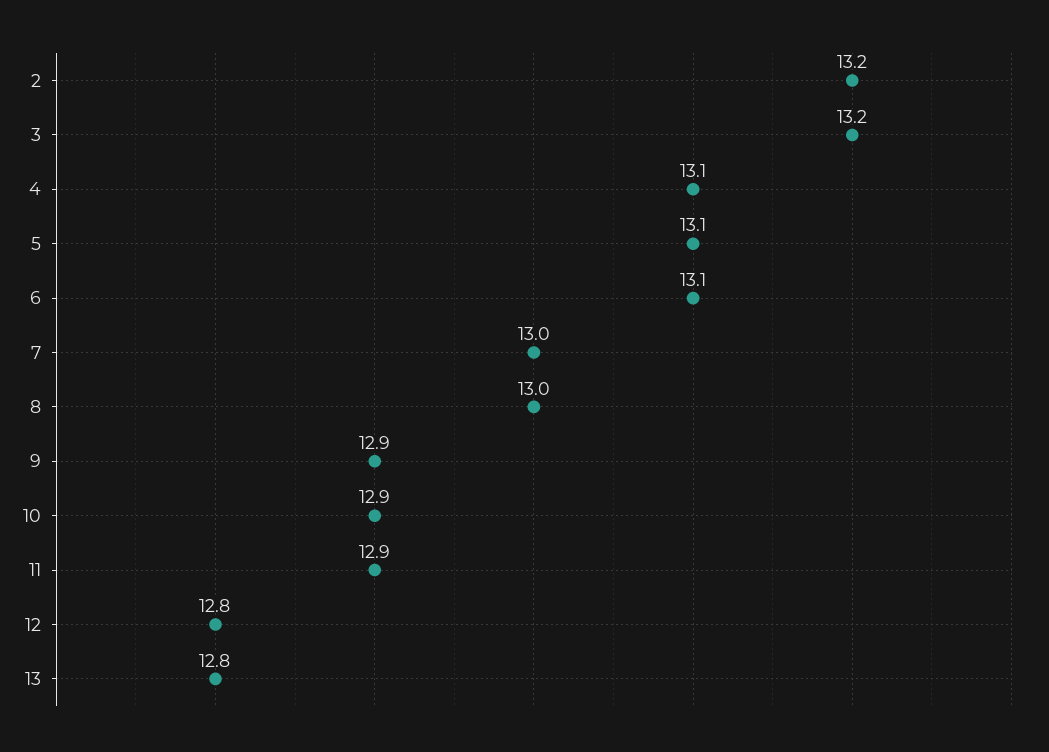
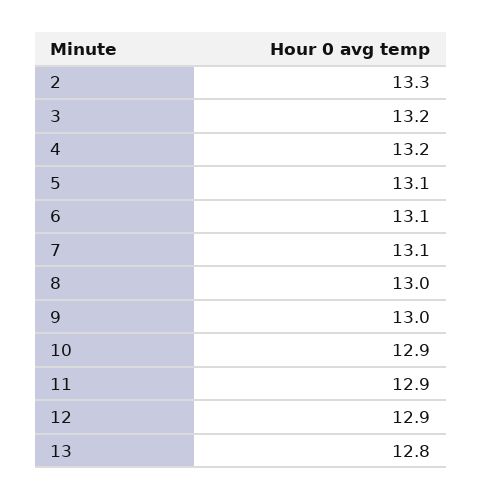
  {
-   "2": 13.2,
+   "2": 13.3,
    "3": 13.2,
-   "4": 13.1,
+   "4": 13.2,
    "5": 13.1,
    "6": 13.1,
-   "7": 13,
+   "7": 13.1,
    "8": 13,
-   "9": 12.9,
+   "9": 13,
    "10": 12.9,
    "11": 12.9,
-   "12": 12.8,
+   "12": 12.9,
    "13": 12.8
  }

